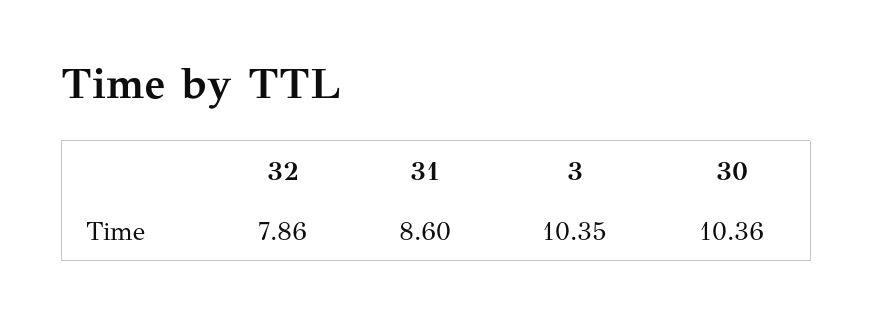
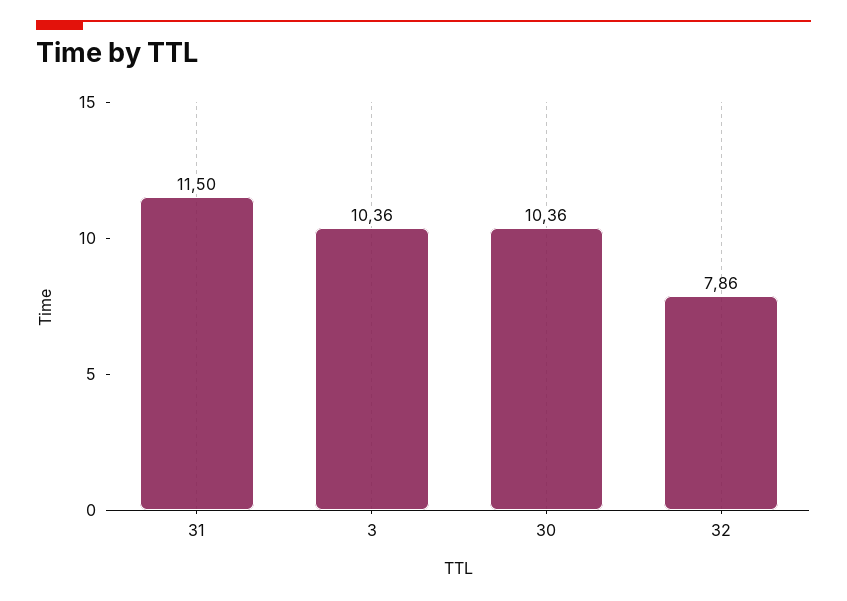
  {
    "32": 7.86,
-   "31": 8.6,
+   "31": 11.5,
-   "3": 10.35,
+   "3": 10.36,
    "30": 10.36
  }

